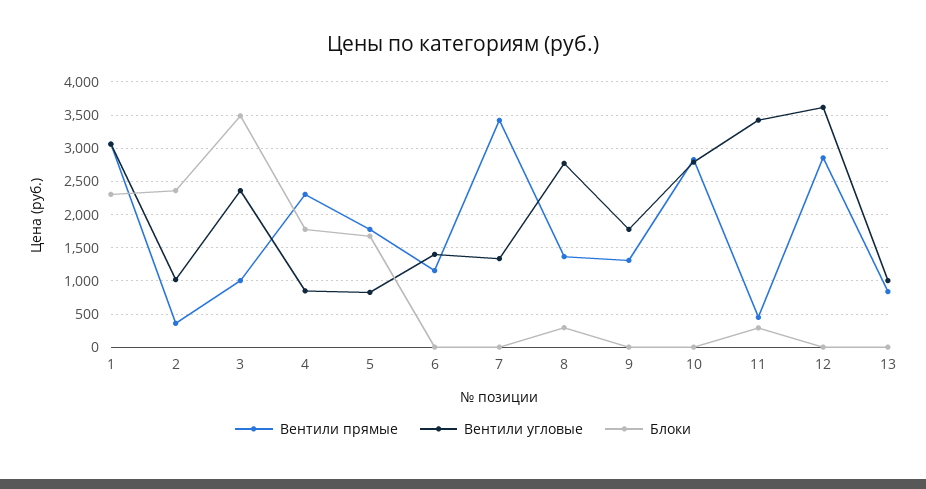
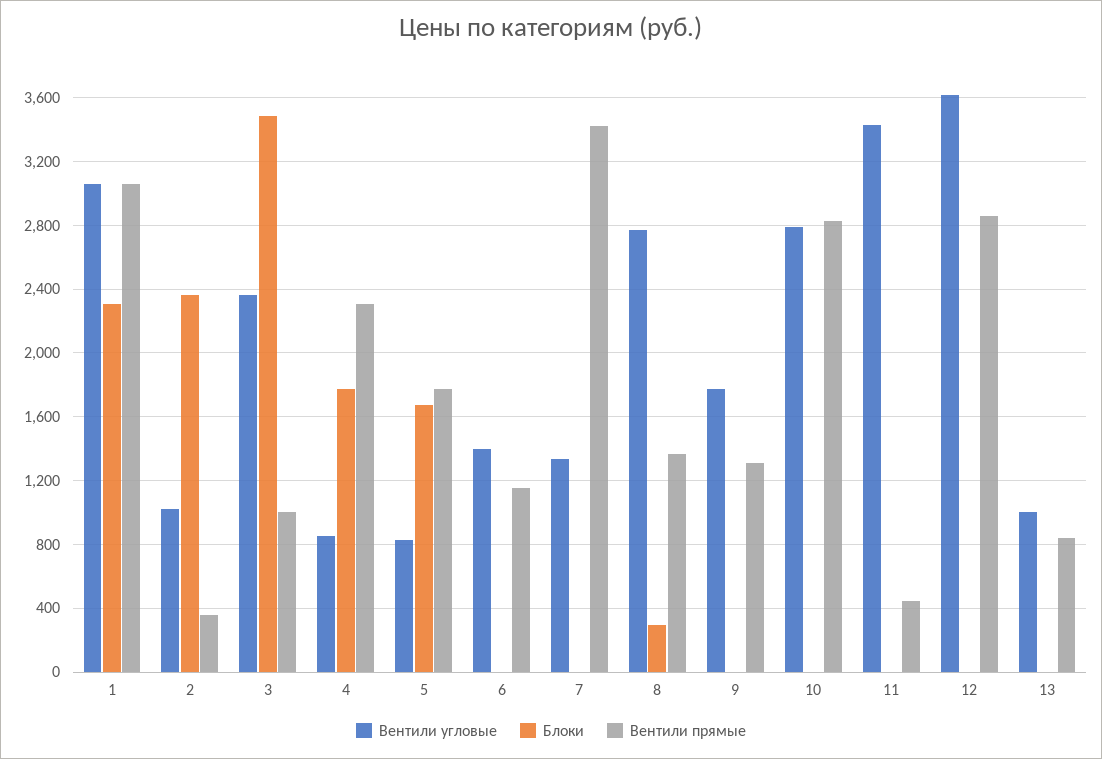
  {
    "Вентили прямые": {
      "1": 3050,
      "2": 350,
      "3": 1000,
      "4": 2300,
      "5": 1800,
      "6": 1150,
      "7": 3400,
      "8": 1350,
      "9": 1300,
      "10": 2850,
      "11": 450,
      "12": 2850,
      "13": 850
    },
    "Вентили угловые": {
      "1": 3050,
      "2": 1000,
      "3": 2350,
      "4": 850,
      "5": 850,
      "6": 1400,
      "7": 1350,
      "8": 2750,
      "9": 1800,
      "10": 2800,
      "11": 3450,
      "12": 3600,
      "13": 1000
    },
    "Блоки": {
      "1": 2300,
      "2": 2350,
      "3": 3500,
      "4": 1800,
      "5": 1700,
      "6": 0,
      "7": 0,
      "8": 300,
      "9": 0,
      "10": 0,
-     "11": 300,
+     "11": 0,
      "12": 0,
      "13": 0
    }
  }

